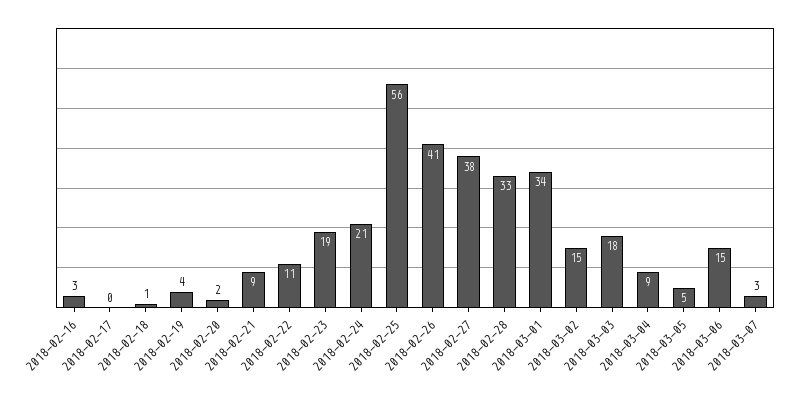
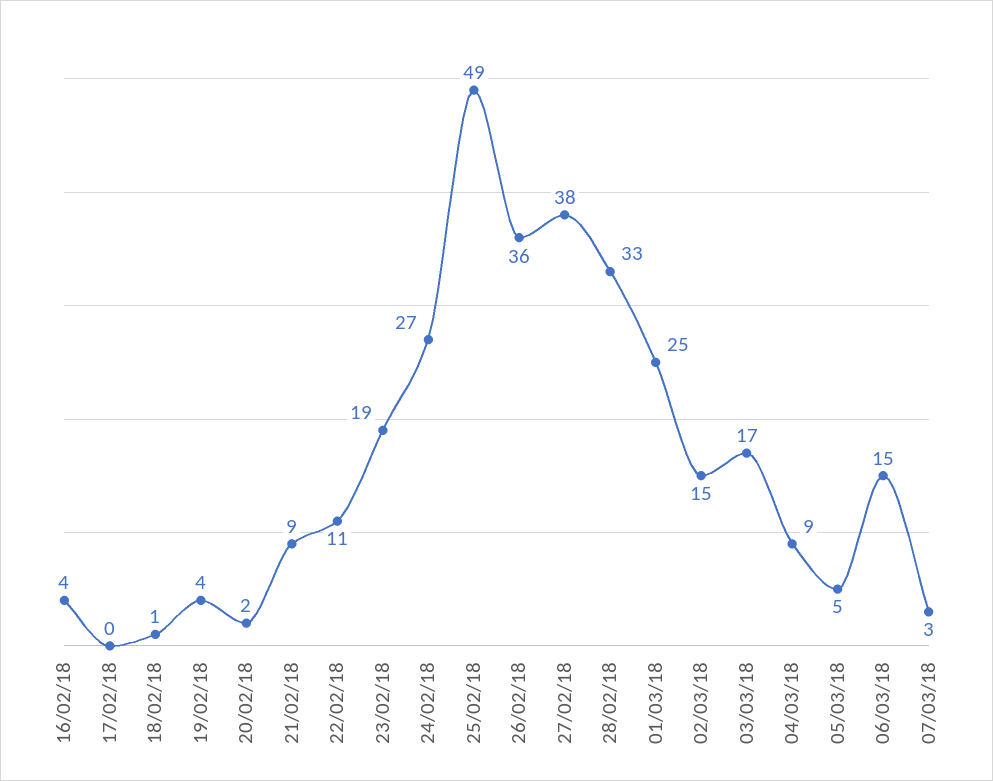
  {
-   "2018-02-16": 3,
+   "2018-02-16": 4,
    "2018-02-17": 0,
    "2018-02-18": 1,
    "2018-02-19": 4,
    "2018-02-20": 2,
    "2018-02-21": 9,
    "2018-02-22": 11,
    "2018-02-23": 19,
-   "2018-02-24": 21,
+   "2018-02-24": 27,
-   "2018-02-25": 56,
+   "2018-02-25": 49,
-   "2018-02-26": 41,
+   "2018-02-26": 36,
    "2018-02-27": 38,
    "2018-02-28": 33,
-   "2018-03-01": 34,
+   "2018-03-01": 25,
    "2018-03-02": 15,
-   "2018-03-03": 18,
+   "2018-03-03": 17,
    "2018-03-04": 9,
    "2018-03-05": 5,
    "2018-03-06": 15,
    "2018-03-07": 3
  }

